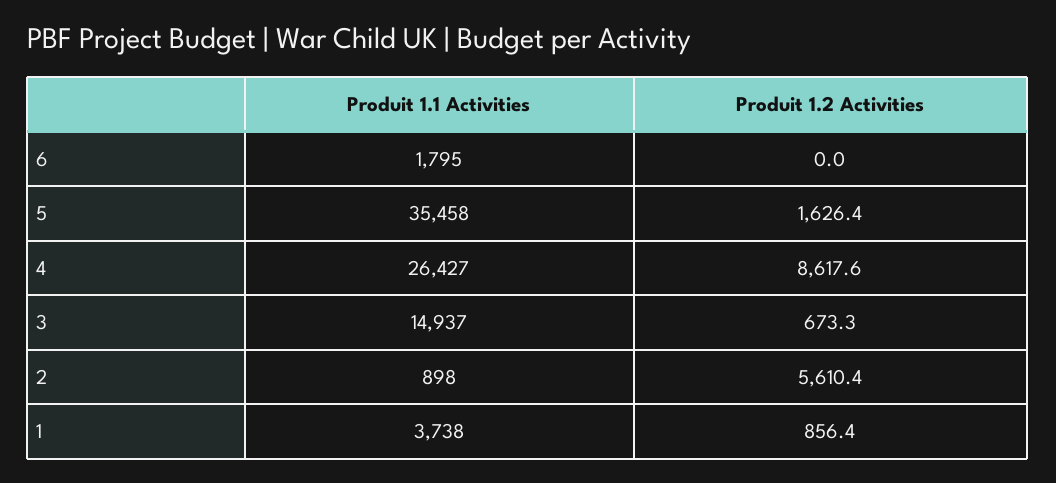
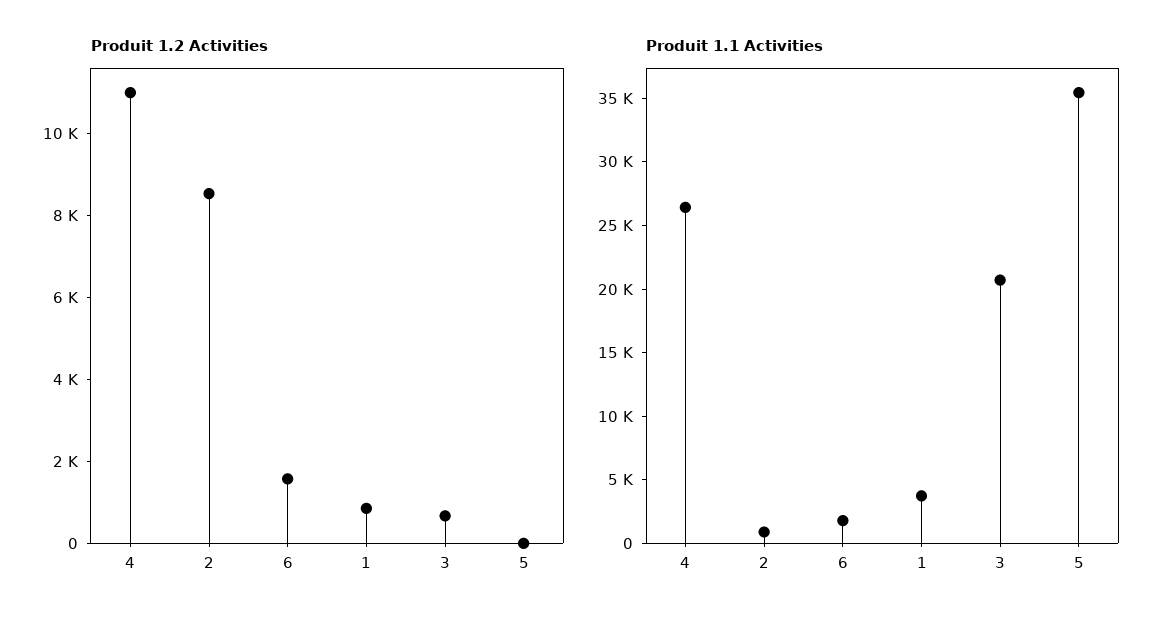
  {
    "Produit 1.1 Activities": {
      "6": 1795,
      "5": 35458,
      "4": 26427,
-     "3": 14937,
+     "3": 21000,
      "2": 898,
      "1": 3738
    },
    "Produit 1.2 Activities": {
-     "6": 0,
+     "6": 1500,
-     "5": 1626.4,
+     "5": 0,
-     "4": 8617.6,
+     "4": 11000,
      "3": 673.3,
-     "2": 5610.4,
+     "2": 8500,
      "1": 856.4
    }
  }

